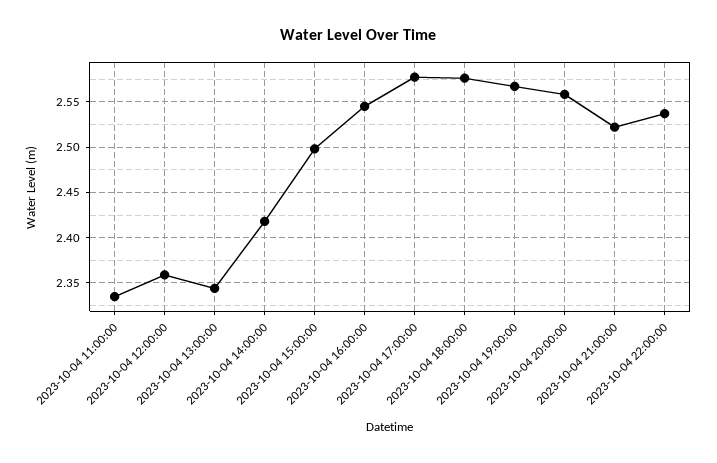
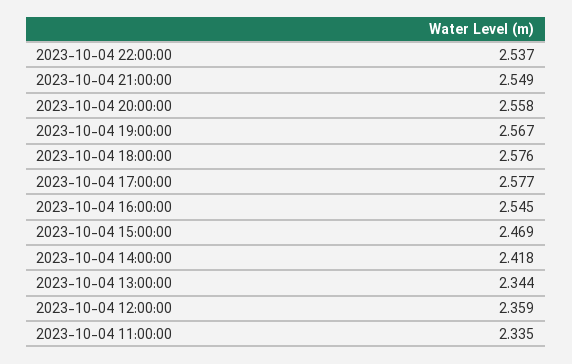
  {
    "2023-10-04 11:00:00": 2.335,
    "2023-10-04 12:00:00": 2.359,
    "2023-10-04 13:00:00": 2.344,
    "2023-10-04 14:00:00": 2.418,
-   "2023-10-04 15:00:00": 2.5,
+   "2023-10-04 15:00:00": 2.469,
    "2023-10-04 16:00:00": 2.545,
    "2023-10-04 17:00:00": 2.577,
    "2023-10-04 18:00:00": 2.576,
    "2023-10-04 19:00:00": 2.567,
    "2023-10-04 20:00:00": 2.558,
-   "2023-10-04 21:00:00": 2.52,
+   "2023-10-04 21:00:00": 2.549,
    "2023-10-04 22:00:00": 2.537
  }

